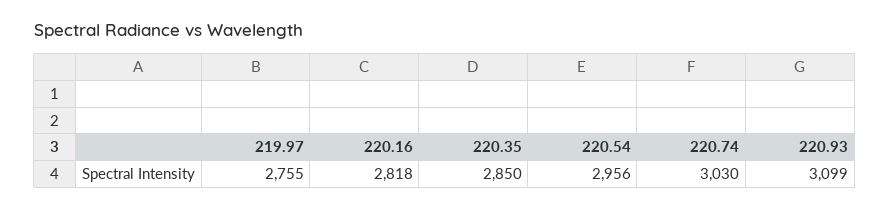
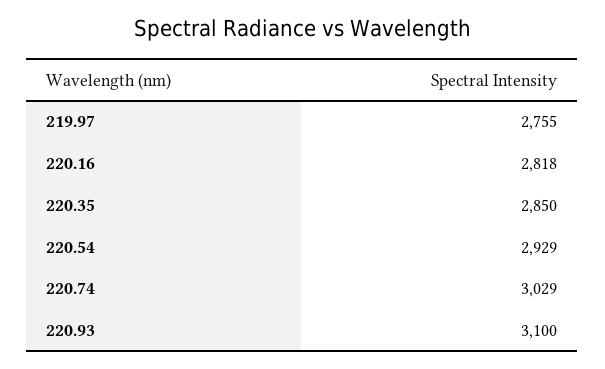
  {
    "219.97": 2755,
    "220.16": 2818,
    "220.35": 2850,
-   "220.54": 2956,
+   "220.54": 2929,
-   "220.74": 3030,
+   "220.74": 3029,
-   "220.93": 3099
+   "220.93": 3100
  }

